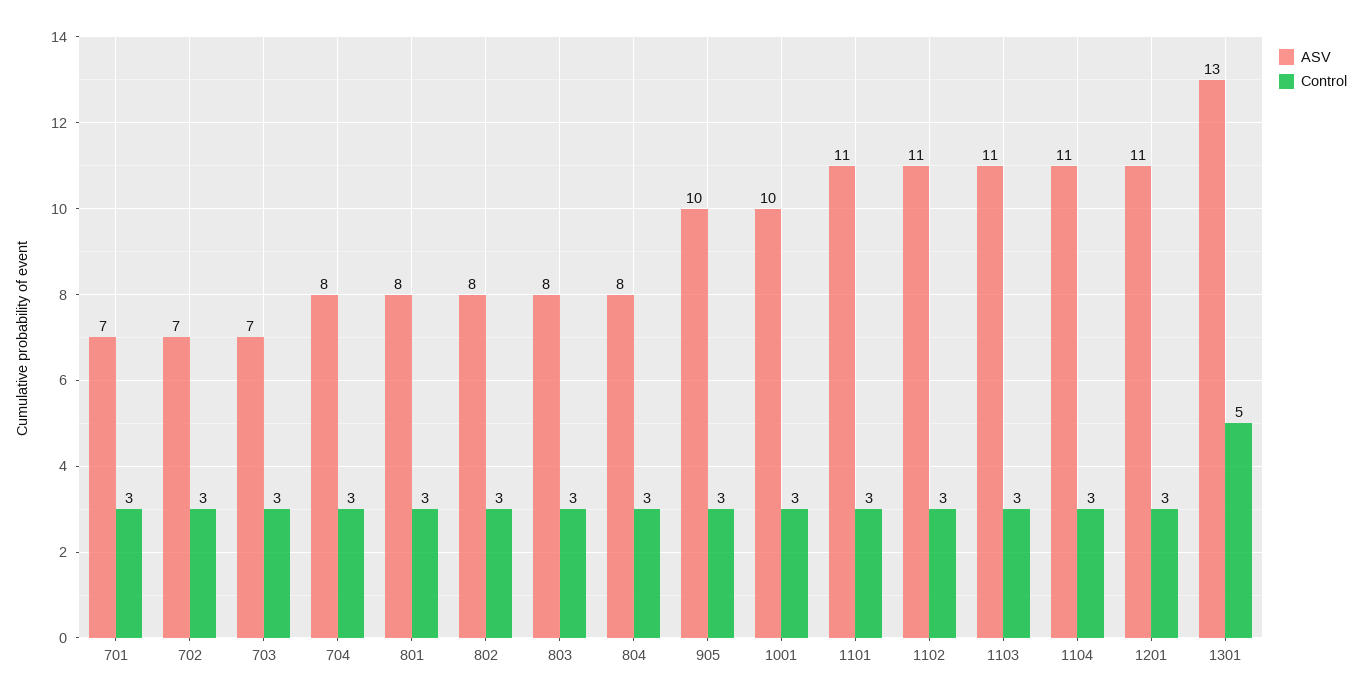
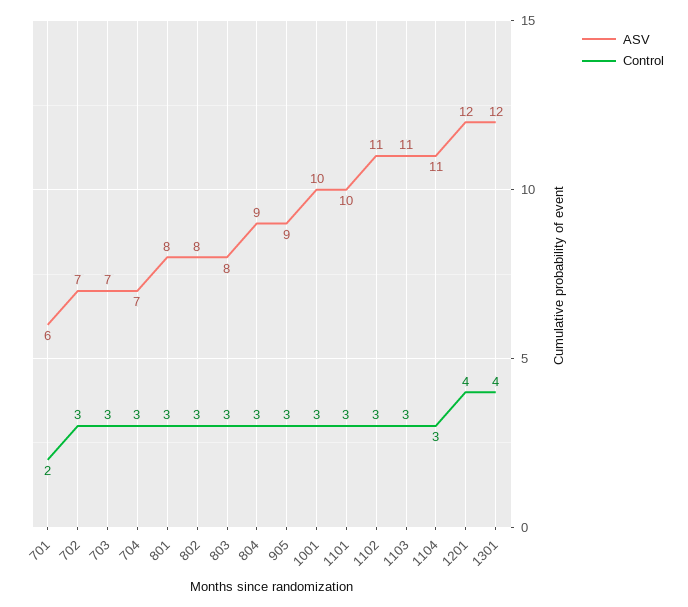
  {
    "ASV": {
-     "701": 7,
+     "701": 6,
      "702": 7,
      "703": 7,
-     "704": 8,
+     "704": 7,
      "801": 8,
      "802": 8,
      "803": 8,
-     "804": 8,
+     "804": 9,
-     "905": 10,
+     "905": 9,
      "1001": 10,
-     "1101": 11,
+     "1101": 10,
      "1102": 11,
      "1103": 11,
      "1104": 11,
-     "1201": 11,
+     "1201": 12,
-     "1301": 13
+     "1301": 12
    },
    "Control": {
-     "701": 3,
+     "701": 2,
      "702": 3,
      "703": 3,
      "704": 3,
      "801": 3,
      "802": 3,
      "803": 3,
      "804": 3,
      "905": 3,
      "1001": 3,
      "1101": 3,
      "1102": 3,
      "1103": 3,
      "1104": 3,
-     "1201": 3,
+     "1201": 4,
-     "1301": 5
+     "1301": 4
    }
  }

